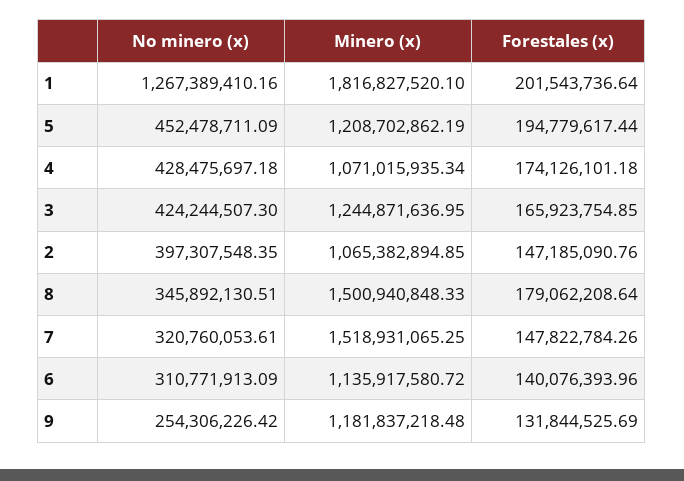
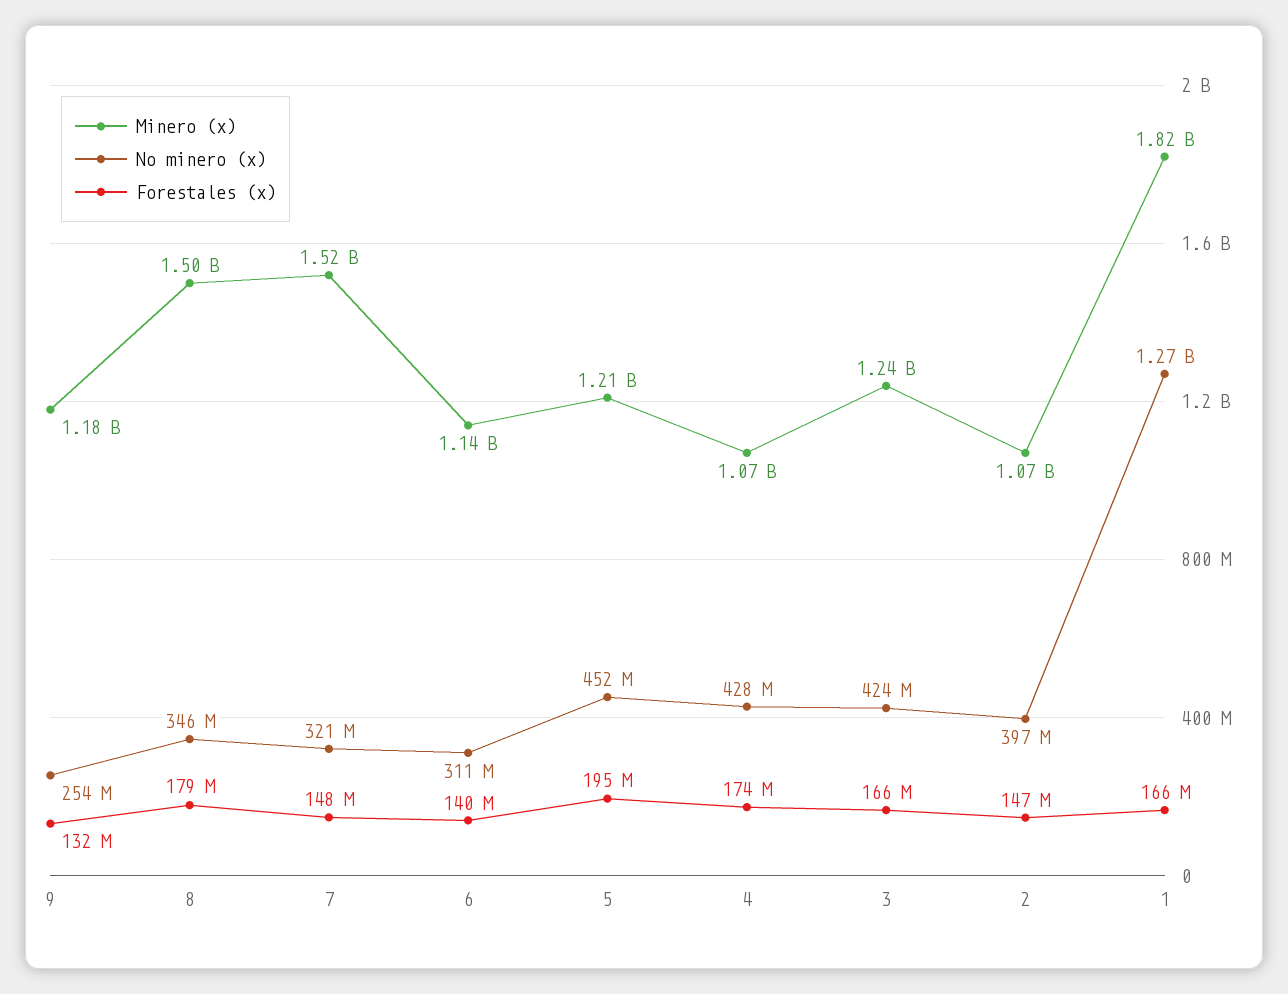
  {
    "No minero (x)": {
      "1": 1267389410.16,
      "5": 452478711.09,
      "4": 428475697.18,
      "3": 424244507.3,
      "2": 397307548.35,
      "8": 345892130.51,
      "7": 320760053.61,
      "6": 310771913.09,
      "9": 254306226.42
    },
    "Minero (x)": {
      "1": 1816827520.1,
      "5": 1208702862.19,
      "4": 1071015935.34,
      "3": 1244871636.95,
      "2": 1065382894.85,
      "8": 1500940848.33,
      "7": 1518931065.25,
      "6": 1135917580.72,
      "9": 1181837218.48
    },
    "Forestales (x)": {
-     "1": 201543736.64,
+     "1": 166000000,
      "5": 194779617.44,
      "4": 174126101.18,
      "3": 165923754.85,
      "2": 147185090.76,
      "8": 179062208.64,
      "7": 147822784.26,
      "6": 140076393.96,
      "9": 131844525.69
    }
  }

